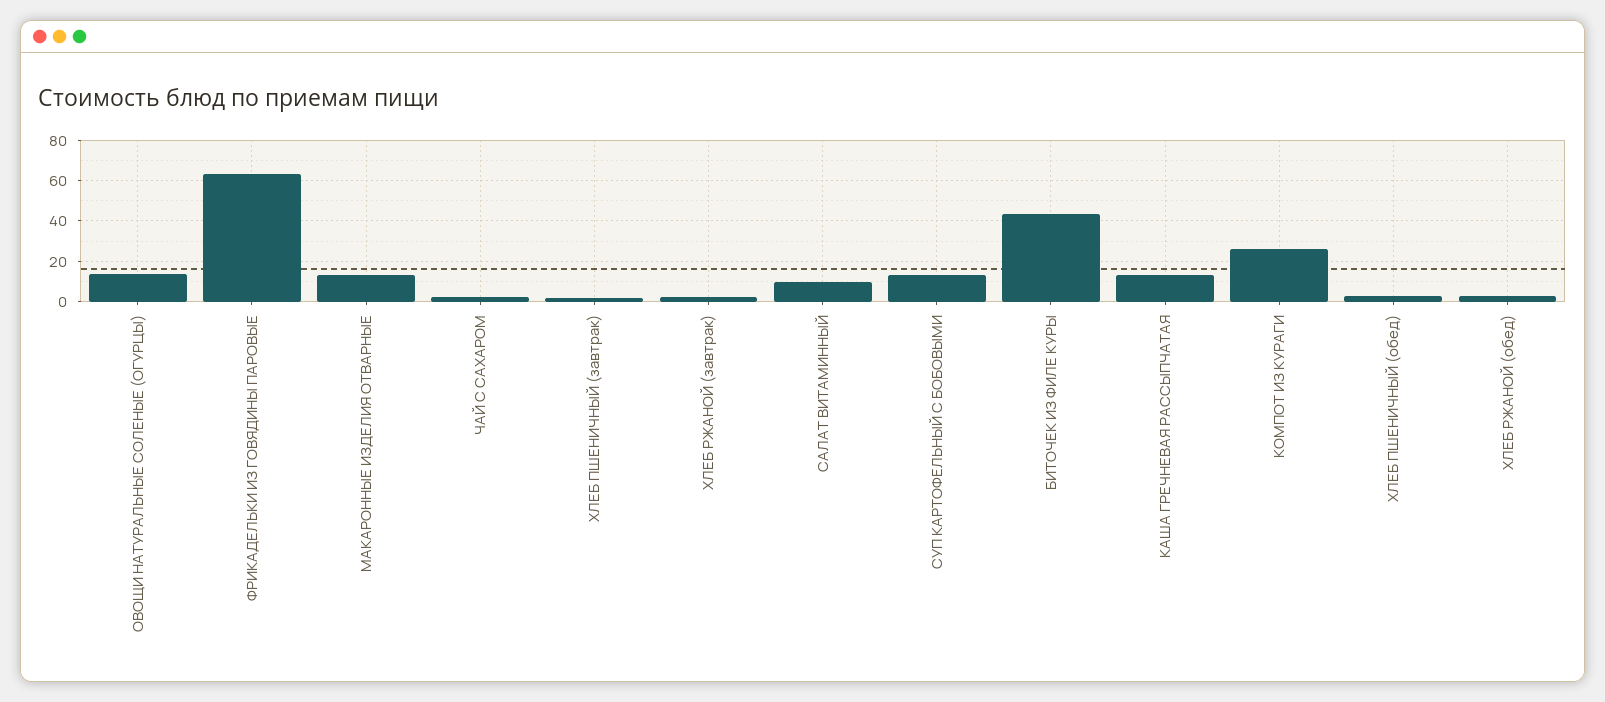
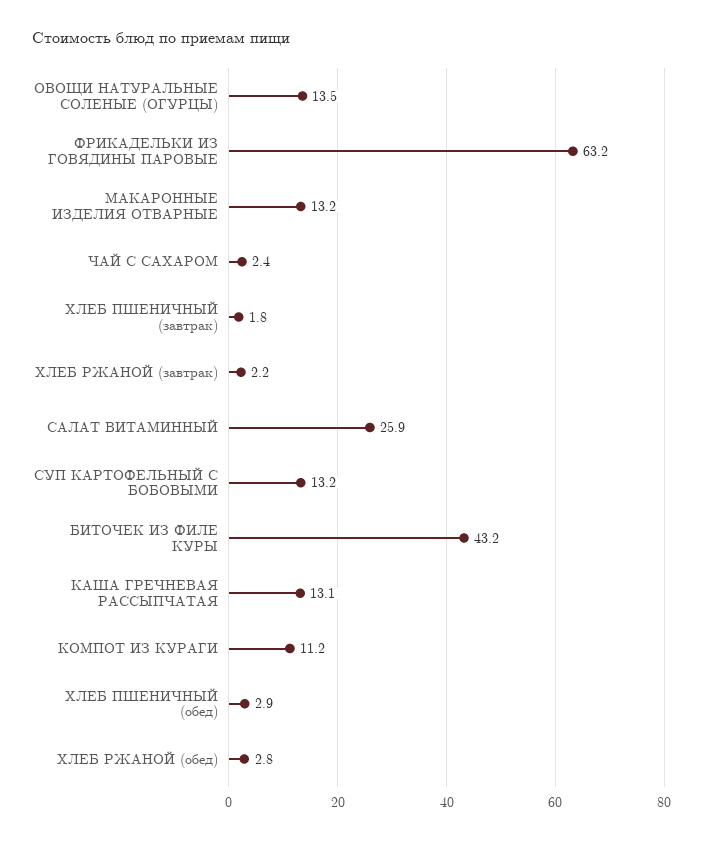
  {
    "ОВОЩИ НАТУРАЛЬНЫЕ СОЛЕНЫЕ (ОГУРЦЫ)": 13.5,
    "ФРИКАДЕЛЬКИ ИЗ ГОВЯДИНЫ ПАРОВЫЕ": 63.2,
    "МАКАРОННЫЕ ИЗДЕЛИЯ ОТВАРНЫЕ": 13.2,
    "ЧАЙ С САХАРОМ": 2.4,
    "ХЛЕБ ПШЕНИЧНЫЙ (завтрак)": 1.8,
    "ХЛЕБ РЖАНОЙ (завтрак)": 2.2,
-   "САЛАТ ВИТАМИННЫЙ": 10,
+   "САЛАТ ВИТАМИННЫЙ": 25.9,
    "СУП КАРТОФЕЛЬНЫЙ С БОБОВЫМИ": 13.2,
    "БИТОЧЕК ИЗ ФИЛЕ КУРЫ": 43.2,
    "КАША ГРЕЧНЕВАЯ РАССЫПЧАТАЯ": 13.1,
-   "КОМПОТ ИЗ КУРАГИ": 25,
+   "КОМПОТ ИЗ КУРАГИ": 11.2,
    "ХЛЕБ ПШЕНИЧНЫЙ (обед)": 2.9,
    "ХЛЕБ РЖАНОЙ (обед)": 2.8
  }

